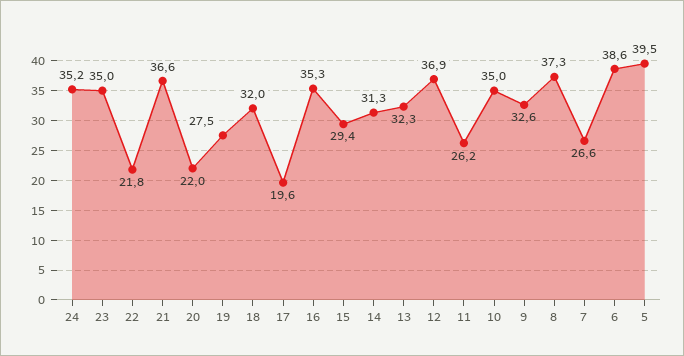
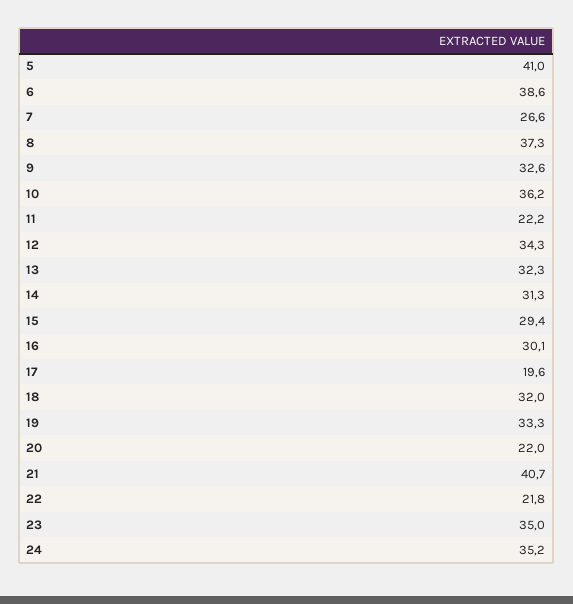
  {
    "24": 35.2,
    "23": 35,
    "22": 21.8,
-   "21": 36.6,
+   "21": 40.7,
    "20": 22,
-   "19": 27.5,
+   "19": 33.3,
    "18": 32,
    "17": 19.6,
-   "16": 35.3,
+   "16": 30.1,
    "15": 29.4,
    "14": 31.3,
    "13": 32.3,
-   "12": 36.9,
+   "12": 34.3,
-   "11": 26.2,
+   "11": 22.2,
-   "10": 35,
+   "10": 36.2,
    "9": 32.6,
    "8": 37.3,
    "7": 26.6,
    "6": 38.6,
-   "5": 39.5
+   "5": 41
  }

